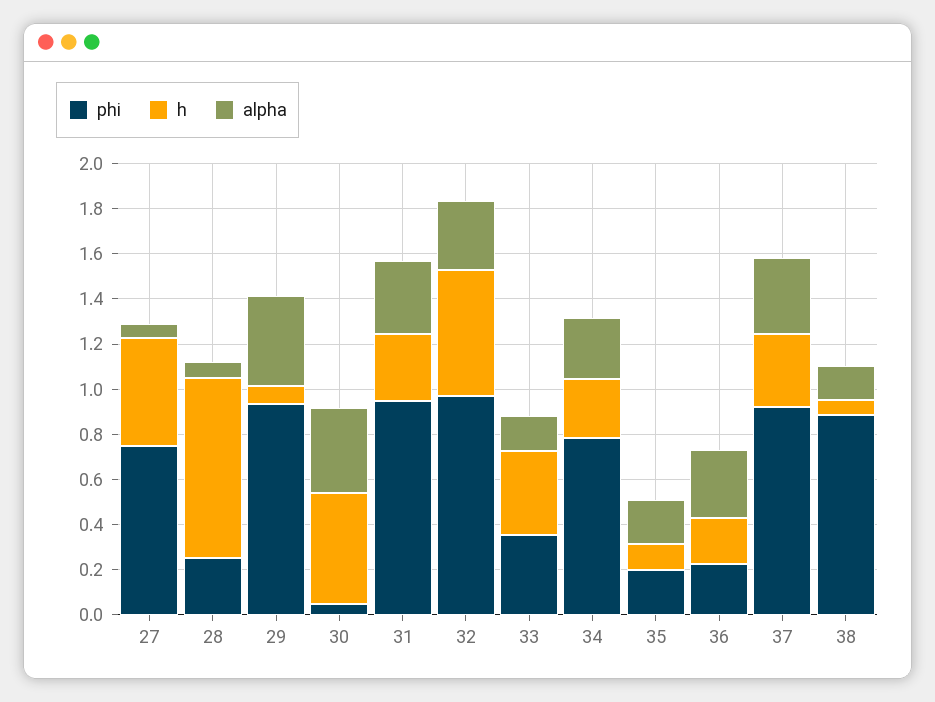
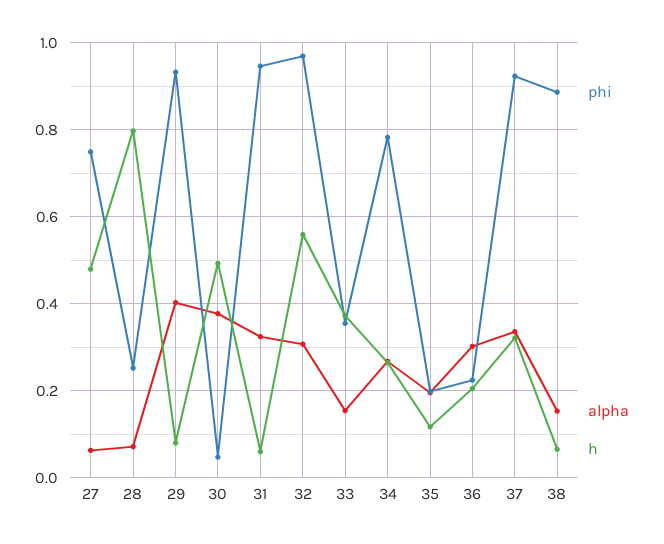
  {
    "phi": {
      "27": 0.74,
      "28": 0.26,
      "29": 0.94,
      "30": 0.04,
      "31": 0.94,
      "32": 0.96,
      "33": 0.36,
      "34": 0.78,
      "35": 0.2,
      "36": 0.22,
      "37": 0.92,
      "38": 0.88
    },
    "h": {
      "27": 0.48,
      "28": 0.8,
      "29": 0.08,
      "30": 0.5,
-     "31": 0.3,
+     "31": 0.06,
      "32": 0.56,
      "33": 0.38,
      "34": 0.26,
      "35": 0.12,
      "36": 0.2,
      "37": 0.32,
      "38": 0.06
    },
    "alpha": {
      "27": 0.06,
      "28": 0.08,
      "29": 0.4,
      "30": 0.38,
      "31": 0.32,
      "32": 0.3,
      "33": 0.16,
      "34": 0.26,
      "35": 0.2,
      "36": 0.3,
      "37": 0.34,
      "38": 0.16
    }
  }

